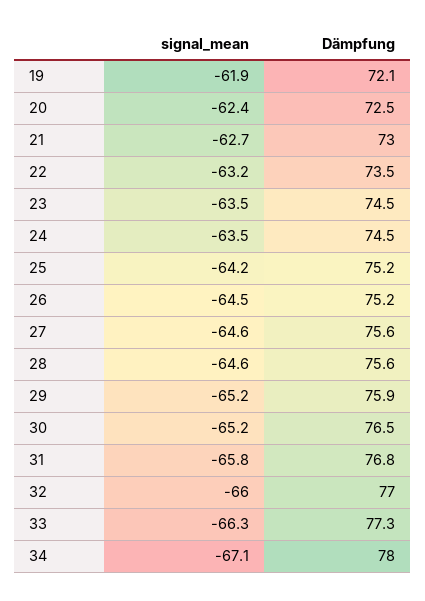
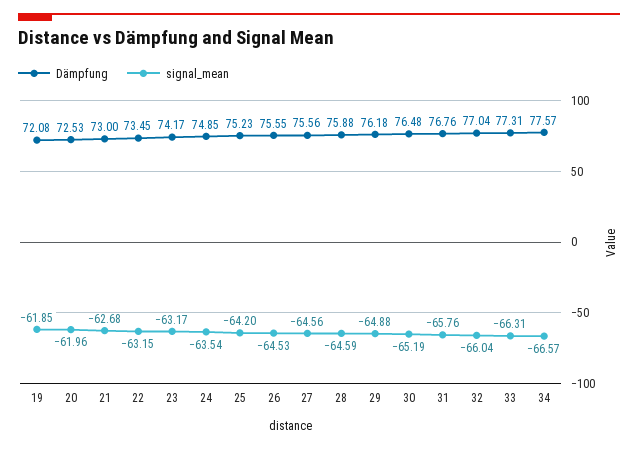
  {
    "signal_mean": {
      "19": -61.85,
-     "20": -62.4,
+     "20": -61.96,
      "21": -62.68,
      "22": -63.15,
-     "23": -63.5,
+     "23": -63.17,
      "24": -63.54,
      "25": -64.2,
      "26": -64.53,
      "27": -64.56,
      "28": -64.59,
-     "29": -65.2,
+     "29": -64.88,
      "30": -65.19,
      "31": -65.76,
      "32": -66.04,
      "33": -66.31,
-     "34": -67.1
+     "34": -66.57
    },
    "Dämpfung": {
      "19": 72.08,
      "20": 72.53,
      "21": 73,
      "22": 73.45,
-     "23": 74.5,
+     "23": 74.17,
-     "24": 74.5,
+     "24": 74.85,
      "25": 75.23,
-     "26": 75.2,
+     "26": 75.55,
      "27": 75.56,
-     "28": 75.6,
+     "28": 75.88,
-     "29": 75.9,
+     "29": 76.18,
      "30": 76.48,
      "31": 76.76,
      "32": 77.04,
      "33": 77.31,
-     "34": 78
+     "34": 77.57
    }
  }

